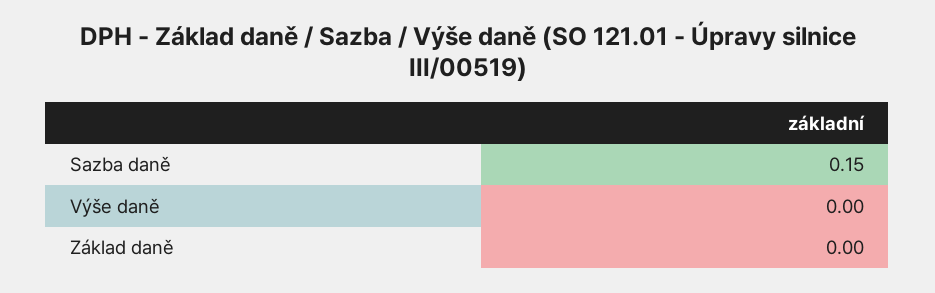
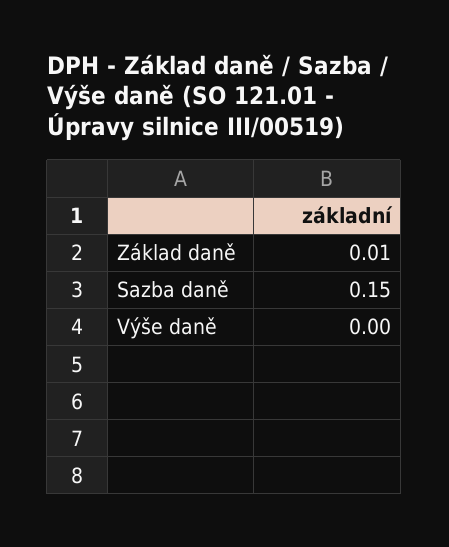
  {
    "Sazba daně": 0.15,
    "Výše daně": 0,
-   "Základ daně": 0
+   "Základ daně": 0.01
  }

